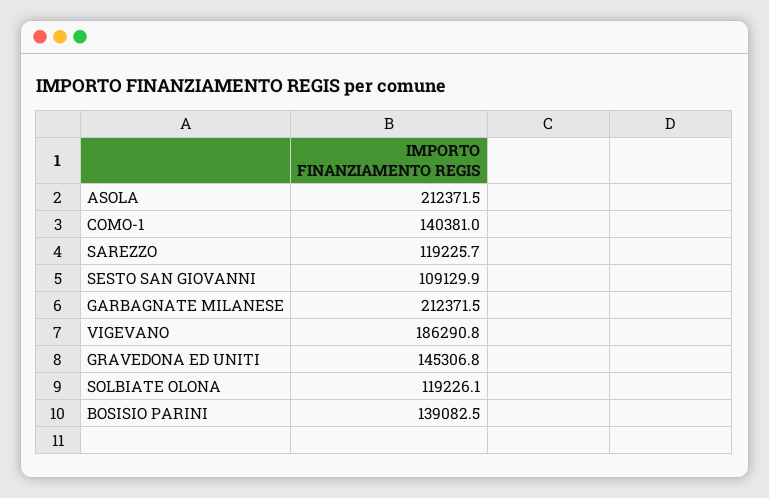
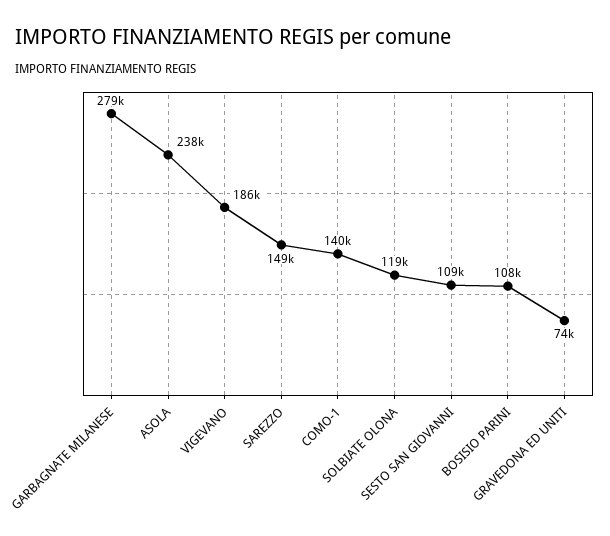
  {
-   "ASOLA": 212371.5,
+   "ASOLA": 238000,
    "COMO-1": 140381,
-   "SAREZZO": 119225.7,
+   "SAREZZO": 149000,
    "SESTO SAN GIOVANNI": 109129.9,
-   "GARBAGNATE MILANESE": 212371.5,
+   "GARBAGNATE MILANESE": 279000,
    "VIGEVANO": 186290.8,
-   "GRAVEDONA ED UNITI": 145306.8,
+   "GRAVEDONA ED UNITI": 74000,
    "SOLBIATE OLONA": 119226.1,
-   "BOSISIO PARINI": 139082.5
+   "BOSISIO PARINI": 108000
  }

